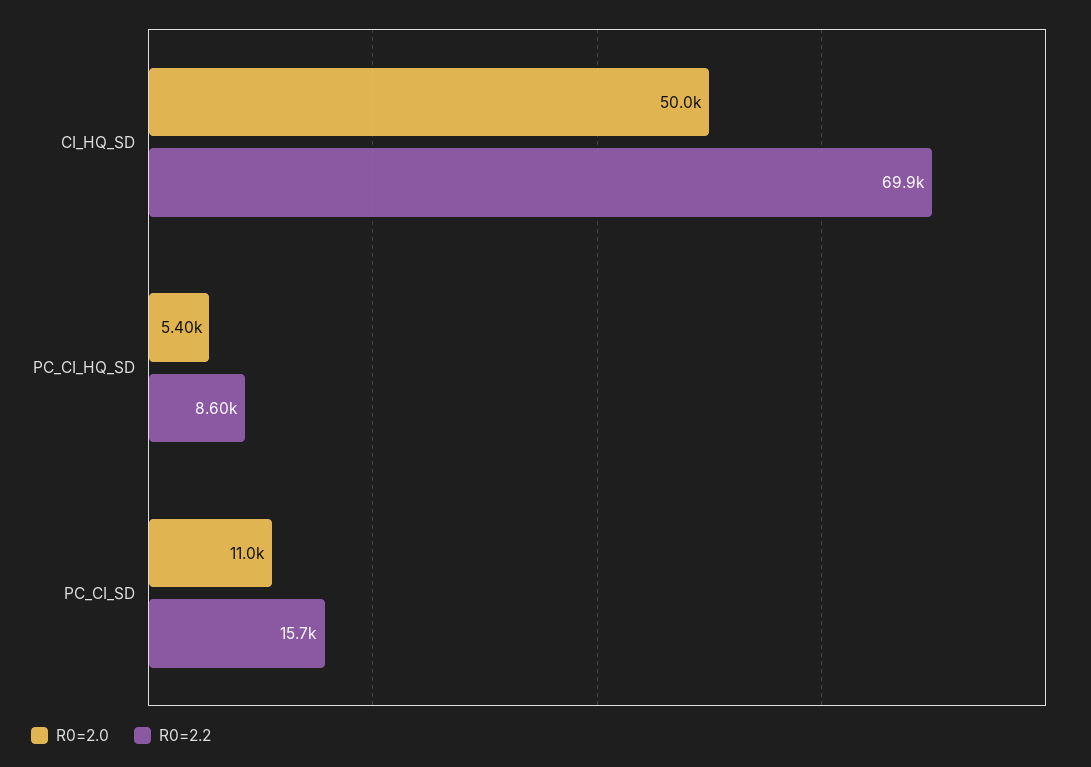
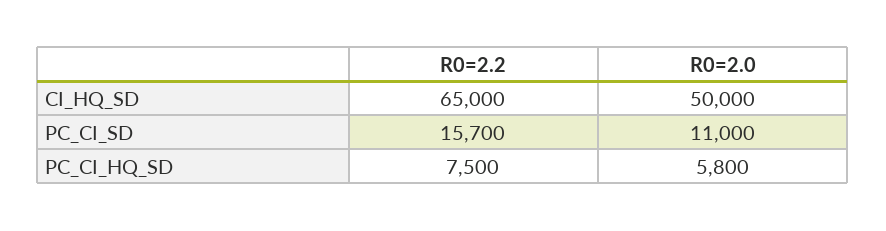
  {
    "R0=2.0": {
      "CI_HQ_SD": 50000,
-     "PC_CI_HQ_SD": 5400,
+     "PC_CI_HQ_SD": 5800,
      "PC_CI_SD": 11000
    },
    "R0=2.2": {
-     "CI_HQ_SD": 69900,
+     "CI_HQ_SD": 65000,
-     "PC_CI_HQ_SD": 8600,
+     "PC_CI_HQ_SD": 7500,
      "PC_CI_SD": 15700
    }
  }

